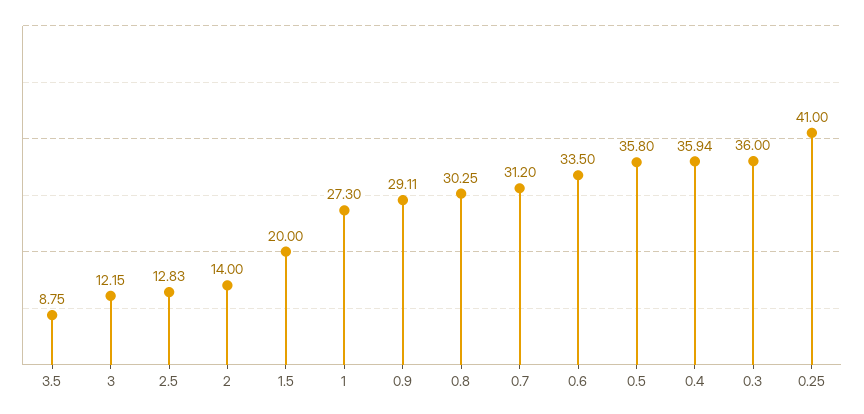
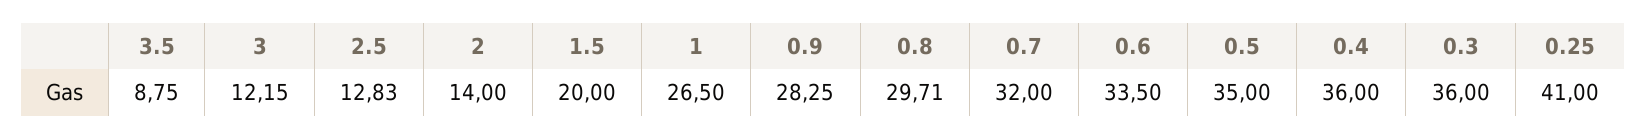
  {
    "3.5": 8.75,
    "3": 12.15,
    "2.5": 12.83,
    "2": 14,
    "1.5": 20,
-   "1": 27.3,
+   "1": 26.5,
-   "0.9": 29.11,
+   "0.9": 28.25,
-   "0.8": 30.25,
+   "0.8": 29.71,
-   "0.7": 31.2,
+   "0.7": 32,
    "0.6": 33.5,
-   "0.5": 35.8,
+   "0.5": 35,
-   "0.4": 35.94,
+   "0.4": 36,
    "0.3": 36,
    "0.25": 41
  }

